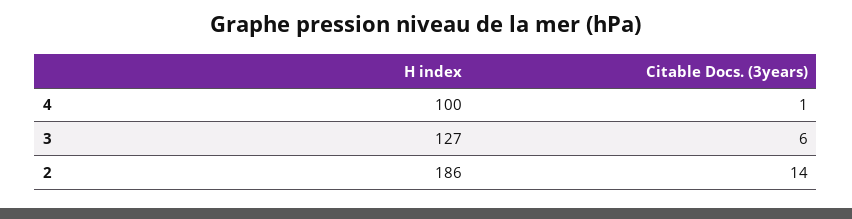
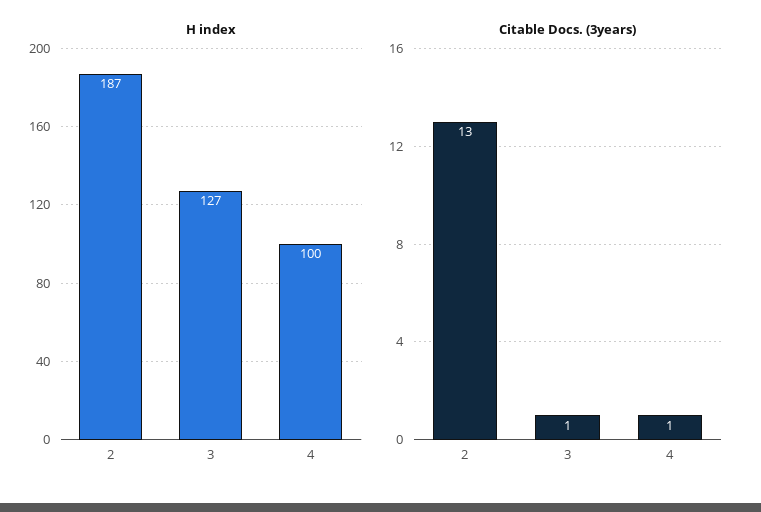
  {
    "H index": {
      "4": 100,
      "3": 127,
-     "2": 186
+     "2": 187
    },
    "Citable Docs. (3years)": {
      "4": 1,
-     "3": 6,
+     "3": 1,
-     "2": 14
+     "2": 13
    }
  }

